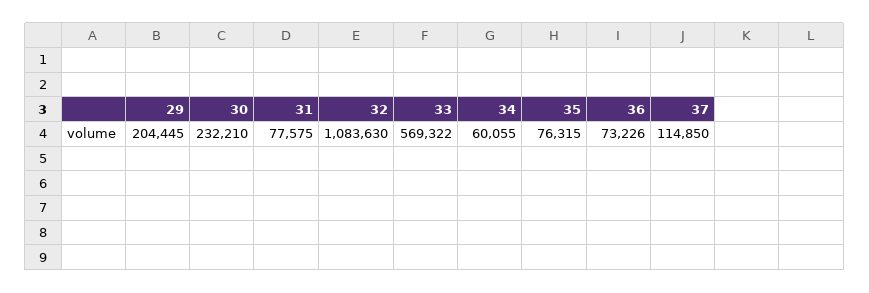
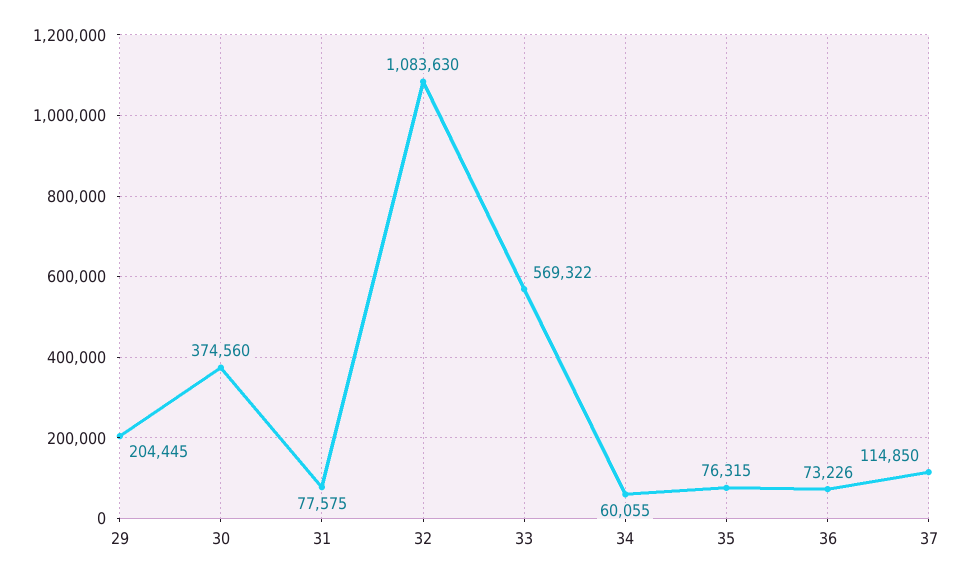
  {
    "29": 204445,
-   "30": 232210,
+   "30": 374560,
    "31": 77575,
    "32": 1083630,
    "33": 569322,
    "34": 60055,
    "35": 76315,
    "36": 73226,
    "37": 114850
  }

